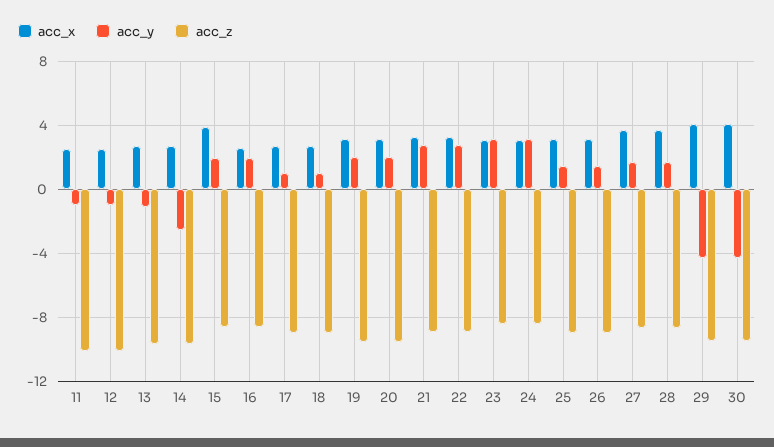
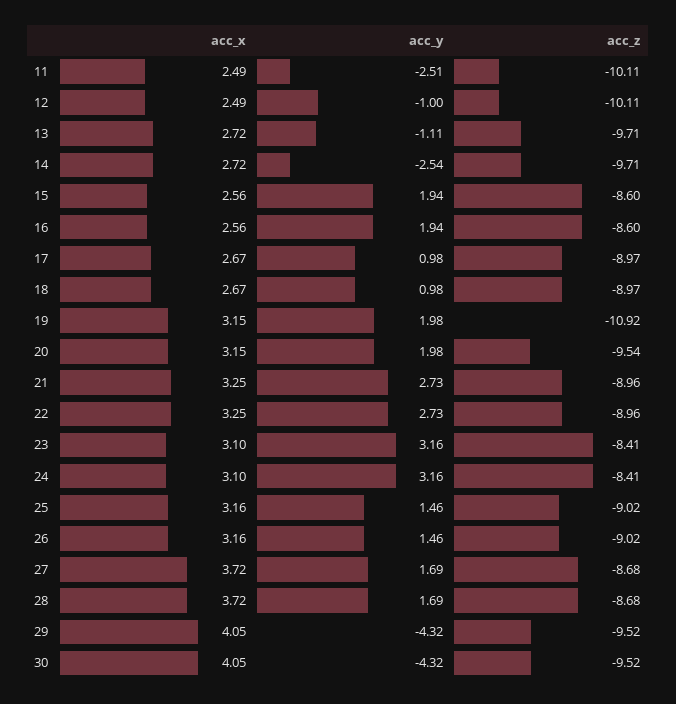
  {
    "acc_x": {
      "11": 2.49,
      "12": 2.49,
      "13": 2.72,
      "14": 2.72,
-     "15": 4,
+     "15": 2.56,
      "16": 2.56,
      "17": 2.67,
      "18": 2.67,
      "19": 3.15,
      "20": 3.15,
      "21": 3.25,
      "22": 3.25,
      "23": 3.1,
      "24": 3.1,
      "25": 3.16,
      "26": 3.16,
      "27": 3.72,
      "28": 3.72,
      "29": 4.05,
      "30": 4.05
    },
    "acc_y": {
-     "11": -1,
+     "11": -2.51,
      "12": -1,
      "13": -1.11,
      "14": -2.54,
      "15": 1.94,
      "16": 1.94,
      "17": 0.98,
      "18": 0.98,
      "19": 1.98,
      "20": 1.98,
      "21": 2.73,
      "22": 2.73,
      "23": 3.16,
      "24": 3.16,
      "25": 1.46,
      "26": 1.46,
      "27": 1.69,
      "28": 1.69,
      "29": -4.32,
      "30": -4.32
    },
    "acc_z": {
      "11": -10.11,
      "12": -10.11,
      "13": -9.71,
      "14": -9.71,
      "15": -8.6,
      "16": -8.6,
      "17": -8.97,
      "18": -8.97,
-     "19": -9.5,
+     "19": -10.92,
      "20": -9.54,
      "21": -8.96,
      "22": -8.96,
      "23": -8.41,
      "24": -8.41,
      "25": -9.02,
      "26": -9.02,
      "27": -8.68,
      "28": -8.68,
      "29": -9.52,
      "30": -9.52
    }
  }

